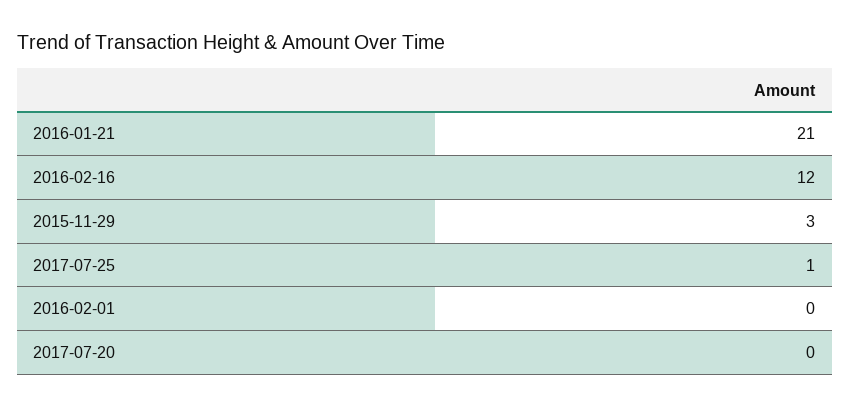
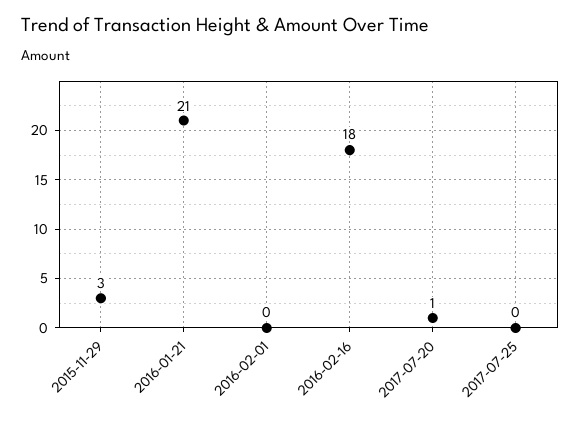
  {
    "2016-01-21": 21,
-   "2016-02-16": 12,
+   "2016-02-16": 18,
    "2015-11-29": 3,
-   "2017-07-25": 1,
+   "2017-07-25": 0,
    "2016-02-01": 0,
-   "2017-07-20": 0
+   "2017-07-20": 1
  }

